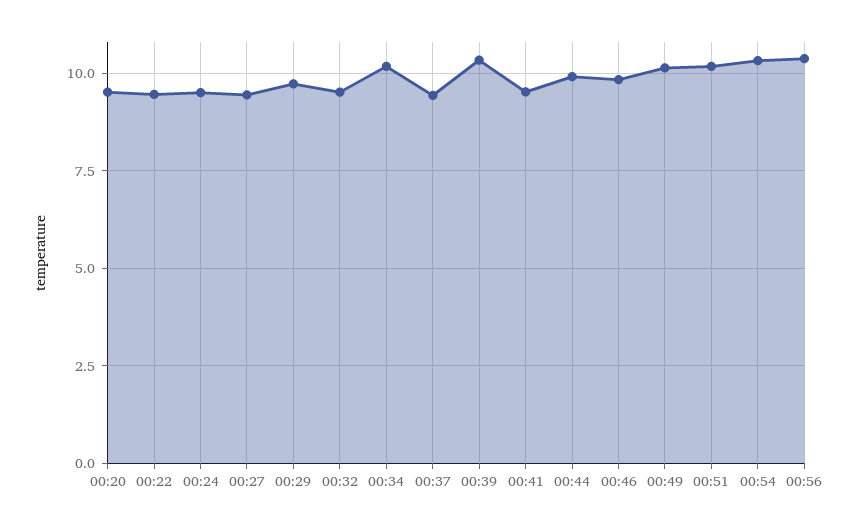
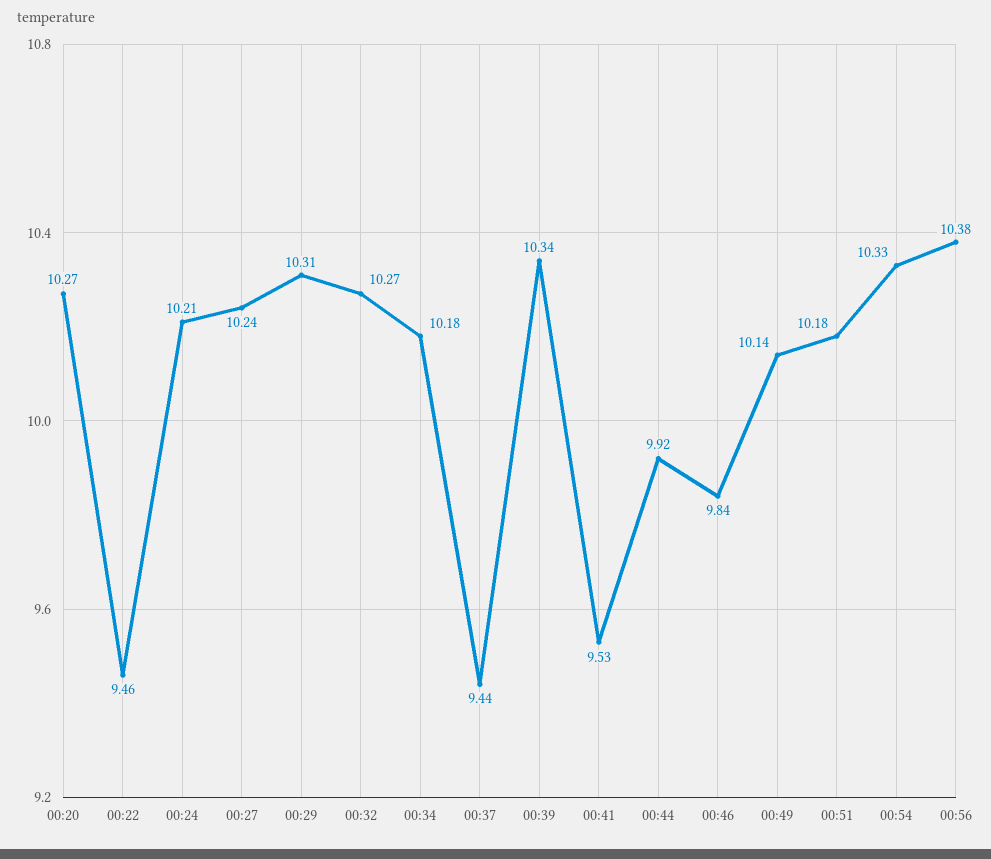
  {
-   "00:20": 9.5,
+   "00:20": 10.27,
    "00:22": 9.46,
-   "00:24": 9.5,
+   "00:24": 10.21,
-   "00:27": 9.5,
+   "00:27": 10.24,
-   "00:29": 9.75,
+   "00:29": 10.31,
-   "00:32": 9.5,
+   "00:32": 10.27,
    "00:34": 10.18,
    "00:37": 9.44,
    "00:39": 10.34,
    "00:41": 9.53,
    "00:44": 9.92,
    "00:46": 9.84,
    "00:49": 10.14,
    "00:51": 10.18,
    "00:54": 10.33,
    "00:56": 10.38
  }

